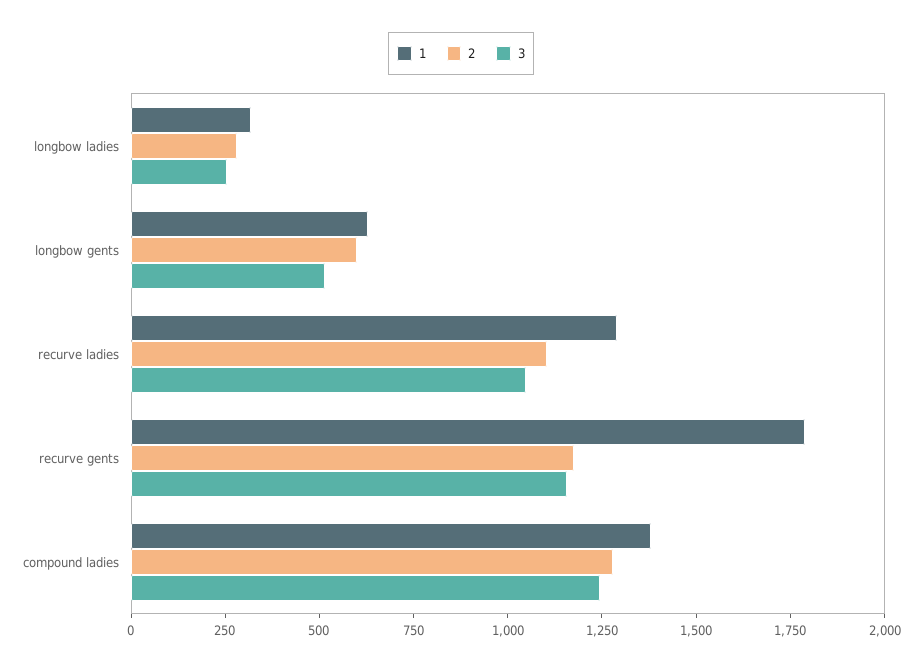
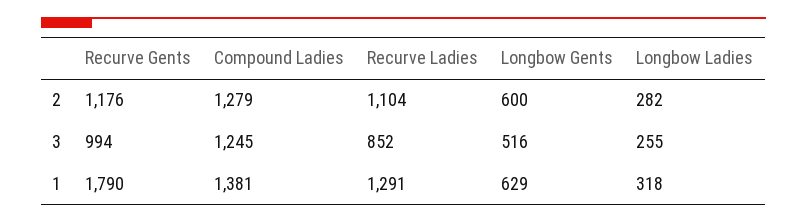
  {
    "1": {
      "longbow ladies": 318,
      "longbow gents": 629,
      "recurve ladies": 1291,
      "recurve gents": 1790,
      "compound ladies": 1381
    },
    "2": {
      "longbow ladies": 282,
      "longbow gents": 600,
      "recurve ladies": 1104,
      "recurve gents": 1176,
      "compound ladies": 1279
    },
    "3": {
      "longbow ladies": 255,
      "longbow gents": 516,
-     "recurve ladies": 1050,
+     "recurve ladies": 852,
-     "recurve gents": 1150,
+     "recurve gents": 994,
      "compound ladies": 1245
    }
  }

